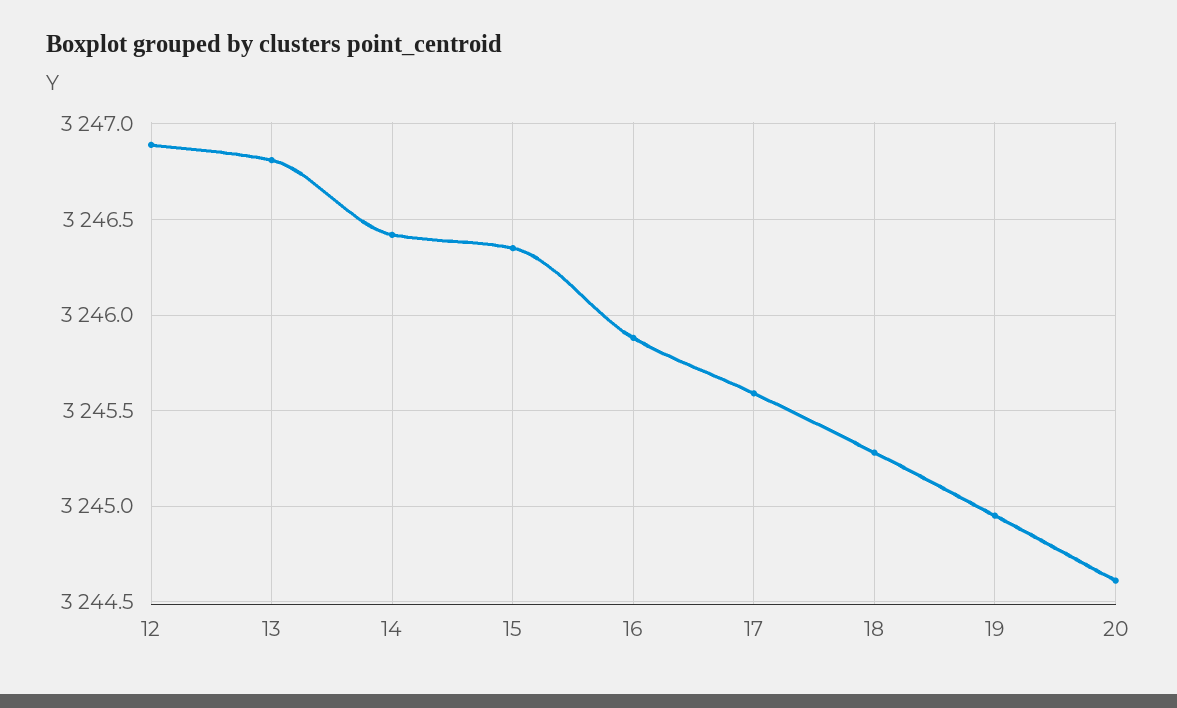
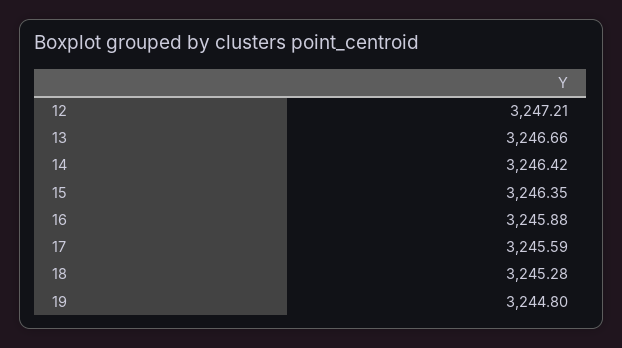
  {
-   "12": 3246.9,
+   "12": 3247.21,
-   "13": 3246.8,
+   "13": 3246.66,
    "14": 3246.42,
    "15": 3246.35,
    "16": 3245.88,
    "17": 3245.59,
    "18": 3245.28,
-   "19": 3244.95,
+   "19": 3244.8
-   "20": 3244.6
  }

